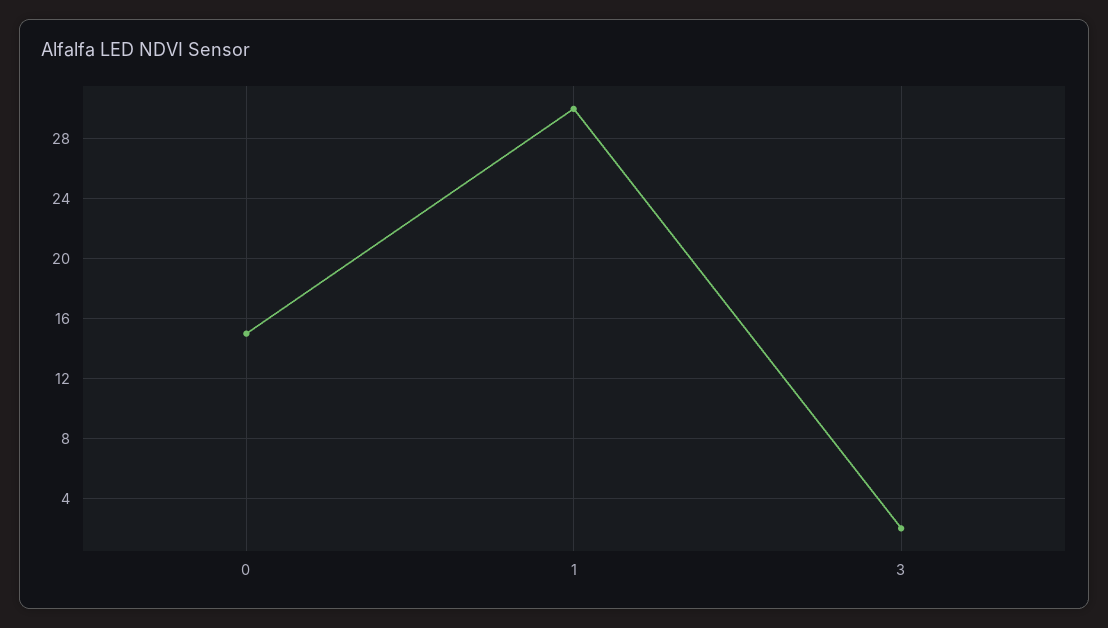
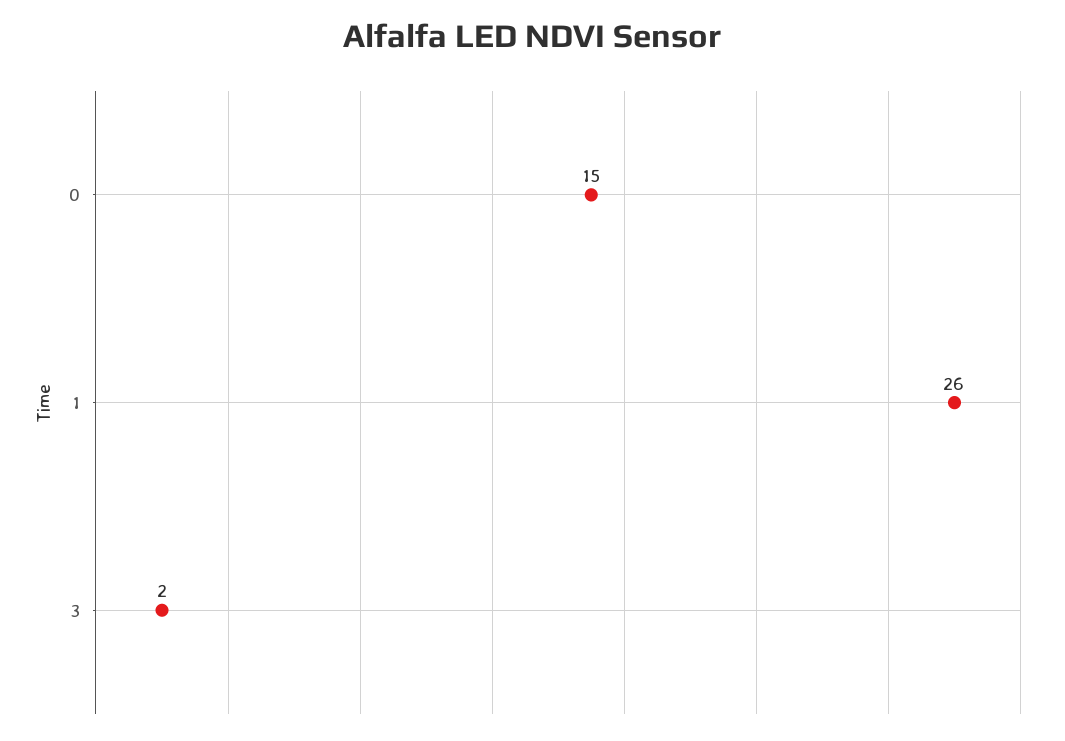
  {
    "0": 15,
-   "1": 30,
+   "1": 26,
    "3": 2
  }

